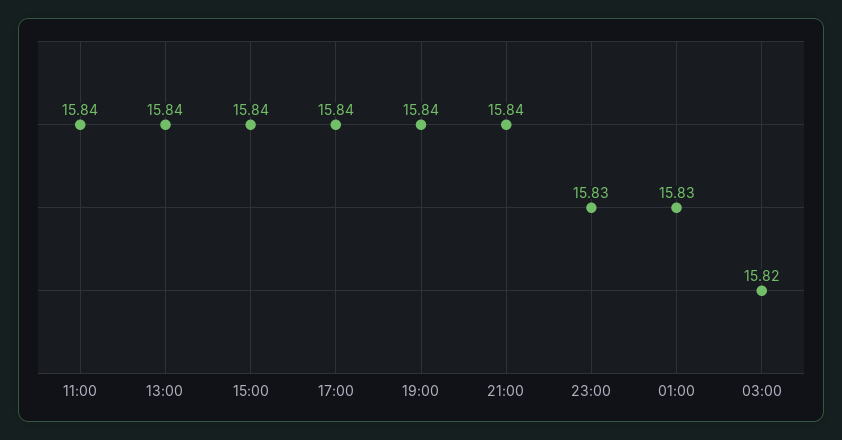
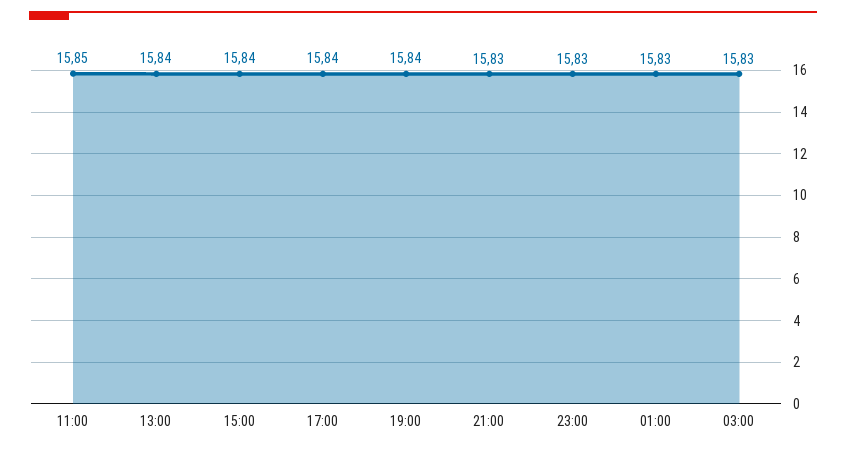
  {
-   "11:00": 15.84,
+   "11:00": 15.85,
    "13:00": 15.84,
    "15:00": 15.84,
    "17:00": 15.84,
    "19:00": 15.84,
-   "21:00": 15.84,
+   "21:00": 15.83,
    "23:00": 15.83,
    "01:00": 15.83,
-   "03:00": 15.82
+   "03:00": 15.83
  }

